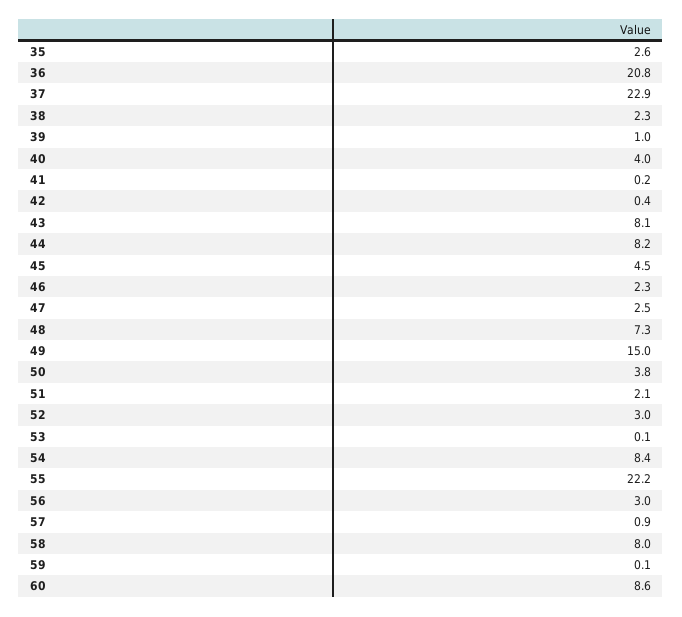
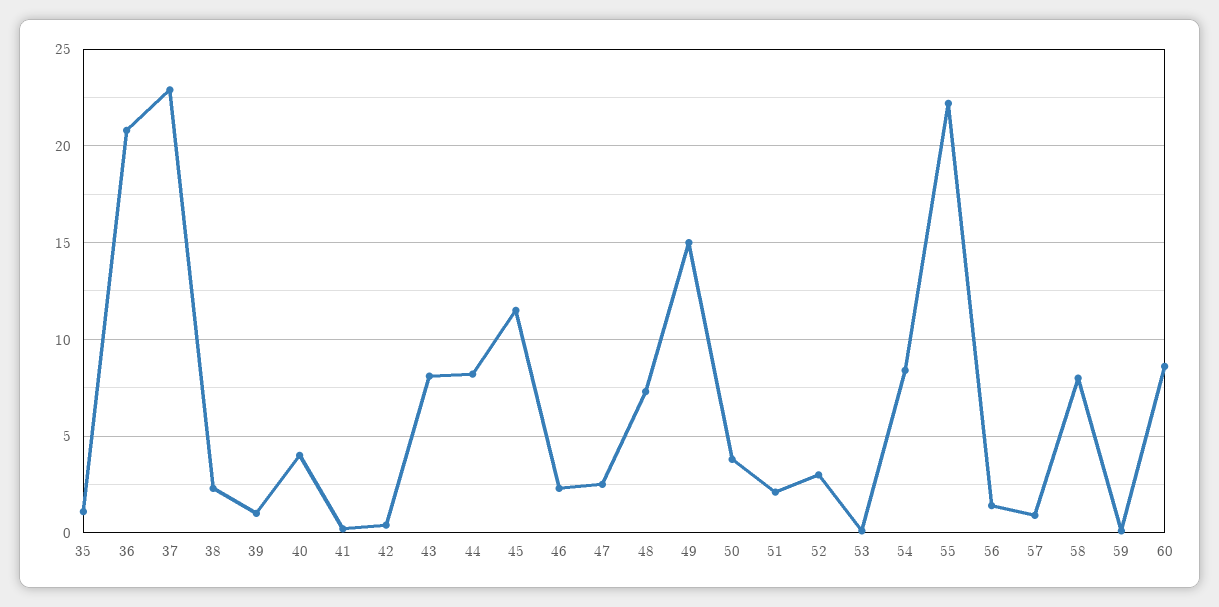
  {
-   "35": 2.6,
+   "35": 1,
    "36": 20.8,
    "37": 22.9,
    "38": 2.3,
    "39": 1,
    "40": 4,
    "41": 0.2,
    "42": 0.4,
    "43": 8.1,
    "44": 8.2,
-   "45": 4.5,
+   "45": 11.5,
    "46": 2.3,
    "47": 2.5,
    "48": 7.3,
    "49": 15,
    "50": 3.8,
    "51": 2.1,
    "52": 3,
    "53": 0.1,
    "54": 8.4,
    "55": 22.2,
-   "56": 3,
+   "56": 1.5,
    "57": 0.9,
    "58": 8,
    "59": 0.1,
    "60": 8.6
  }

